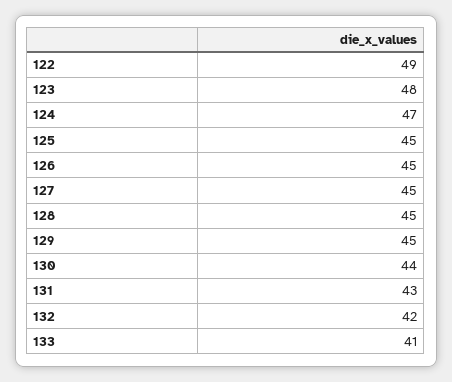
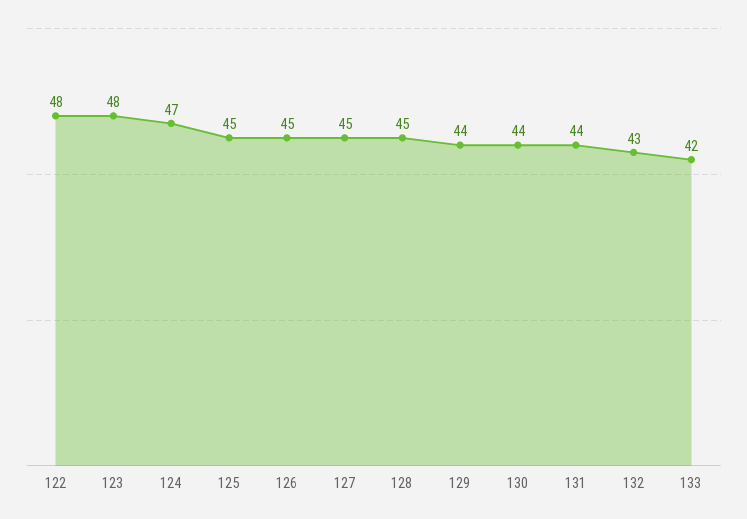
  {
-   "122": 49,
+   "122": 48,
    "123": 48,
    "124": 47,
    "125": 45,
    "126": 45,
    "127": 45,
    "128": 45,
-   "129": 45,
+   "129": 44,
    "130": 44,
-   "131": 43,
+   "131": 44,
-   "132": 42,
+   "132": 43,
-   "133": 41
+   "133": 42
  }

